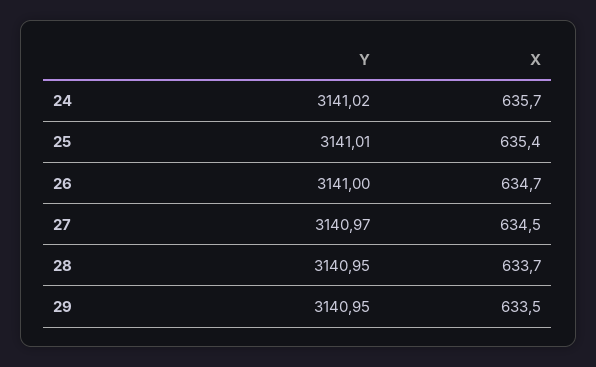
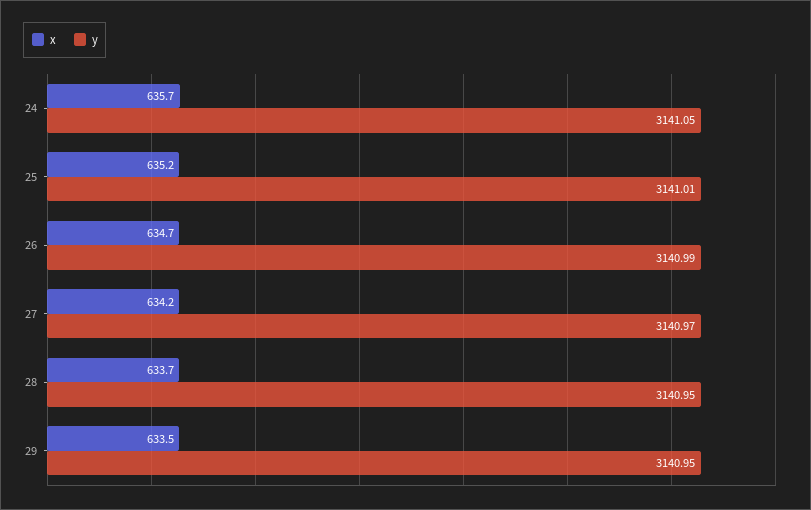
  {
    "Y": {
-     "24": 3141.02,
+     "24": 3141.05,
      "25": 3141.01,
-     "26": 3141,
+     "26": 3140.99,
      "27": 3140.97,
      "28": 3140.95,
      "29": 3140.95
    },
    "X": {
      "24": 635.7,
-     "25": 635.4,
+     "25": 635.2,
      "26": 634.7,
-     "27": 634.5,
+     "27": 634.2,
      "28": 633.7,
      "29": 633.5
    }
  }

